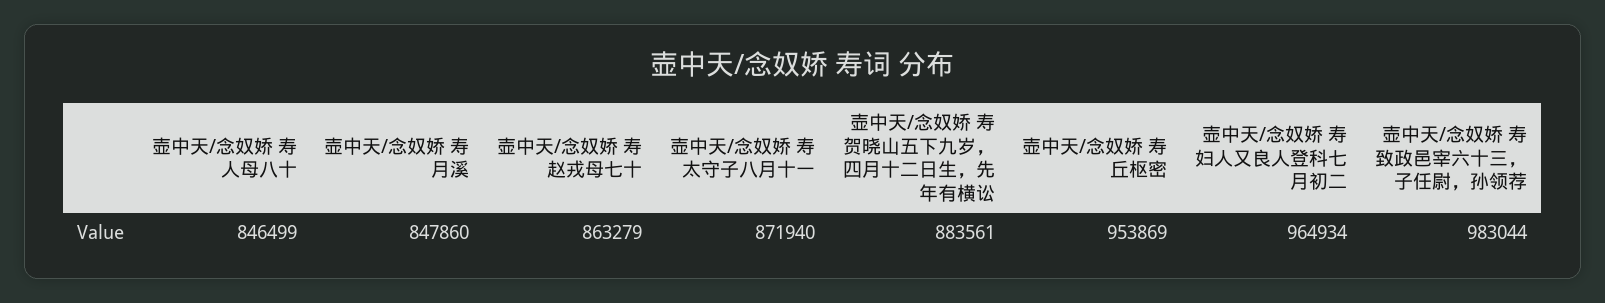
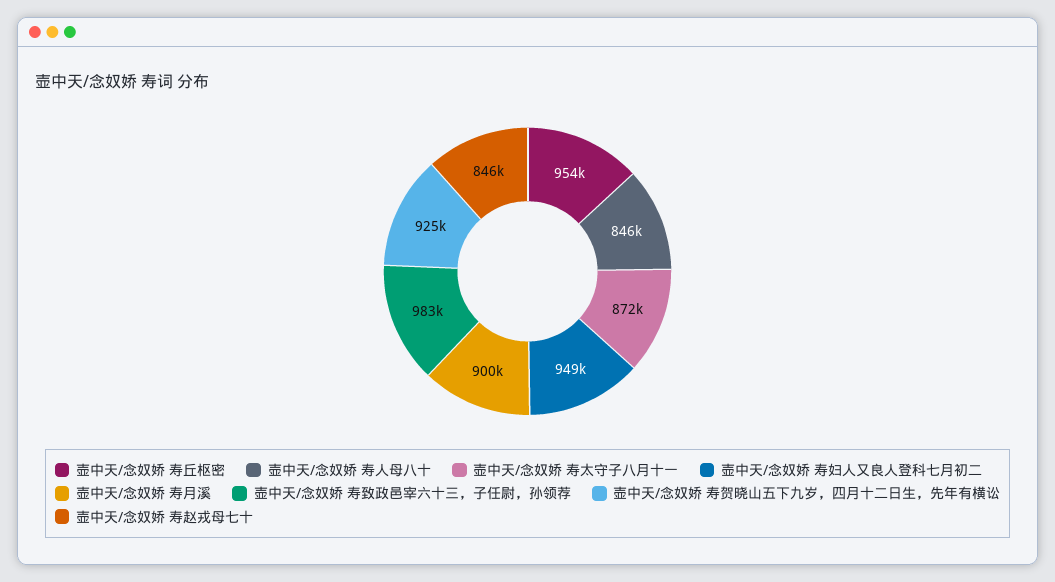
  {
    "壶中天/念奴娇 寿人母八十": 846499,
-   "壶中天/念奴娇 寿月溪": 847860,
+   "壶中天/念奴娇 寿月溪": 900000,
-   "壶中天/念奴娇 寿赵戎母七十": 863279,
+   "壶中天/念奴娇 寿赵戎母七十": 846000,
    "壶中天/念奴娇 寿太守子八月十一": 871940,
-   "壶中天/念奴娇 寿贺晓山五下九岁，四月十二日生，先年有横讼": 883561,
+   "壶中天/念奴娇 寿贺晓山五下九岁，四月十二日生，先年有横讼": 925000,
    "壶中天/念奴娇 寿丘枢密": 953869,
-   "壶中天/念奴娇 寿妇人又良人登科七月初二": 964934,
+   "壶中天/念奴娇 寿妇人又良人登科七月初二": 949000,
    "壶中天/念奴娇 寿致政邑宰六十三，子任尉，孙领荐": 983044
  }

